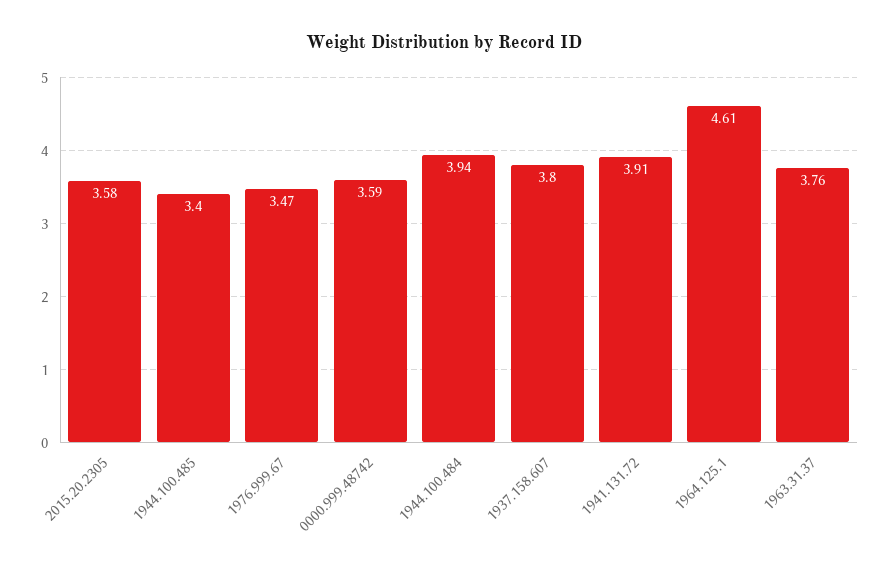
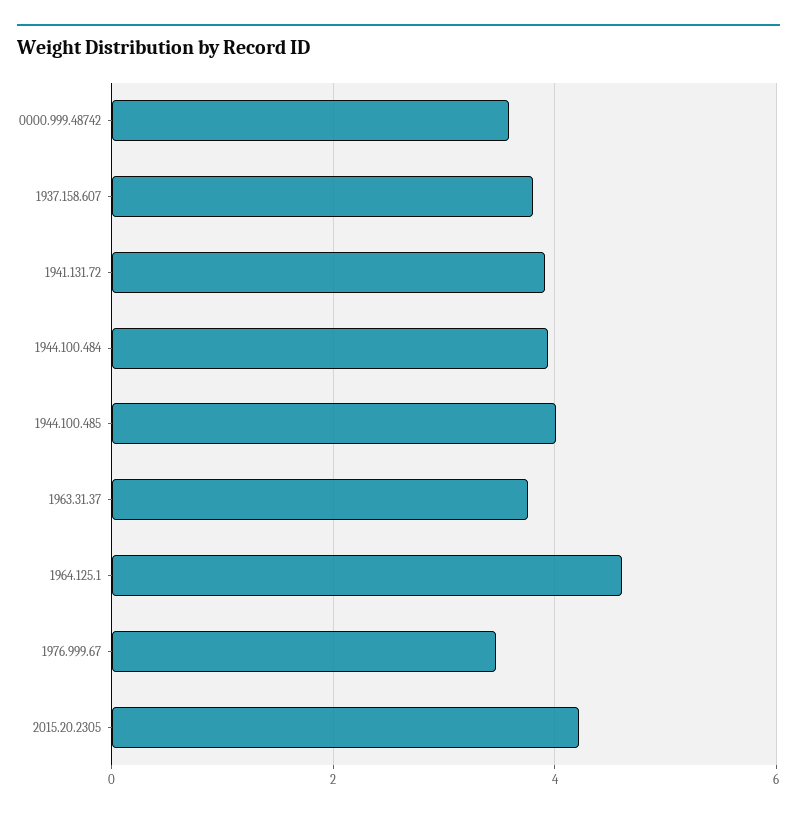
  {
-   "2015.20.2305": 3.58,
+   "2015.20.2305": 4.2,
-   "1944.100.485": 3.4,
+   "1944.100.485": 4,
    "1976.999.67": 3.47,
    "0000.999.48742": 3.59,
    "1944.100.484": 3.94,
    "1937.158.607": 3.8,
    "1941.131.72": 3.91,
    "1964.125.1": 4.61,
    "1963.31.37": 3.76
  }

